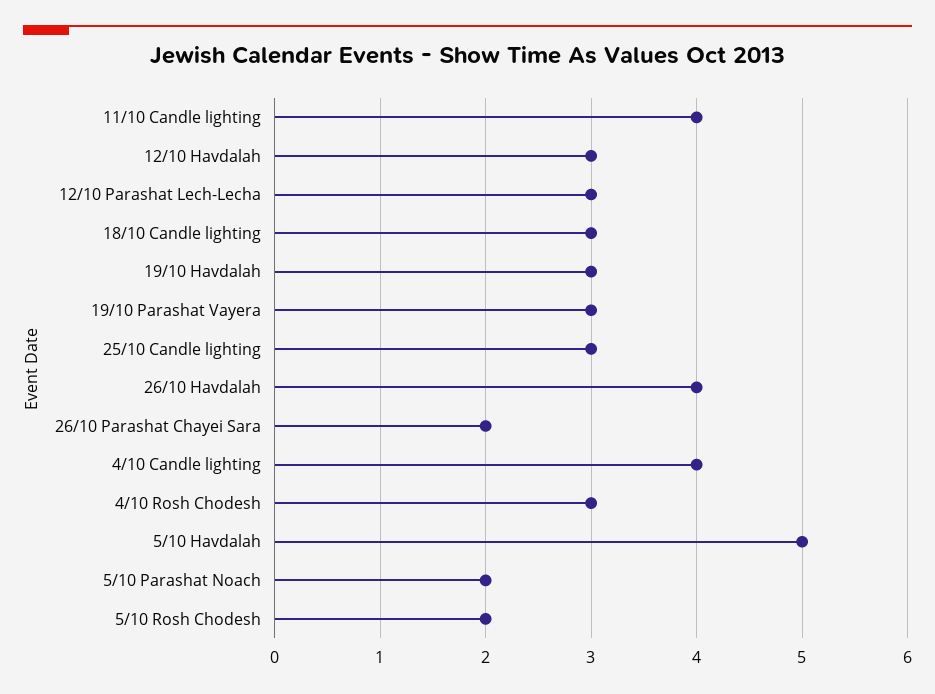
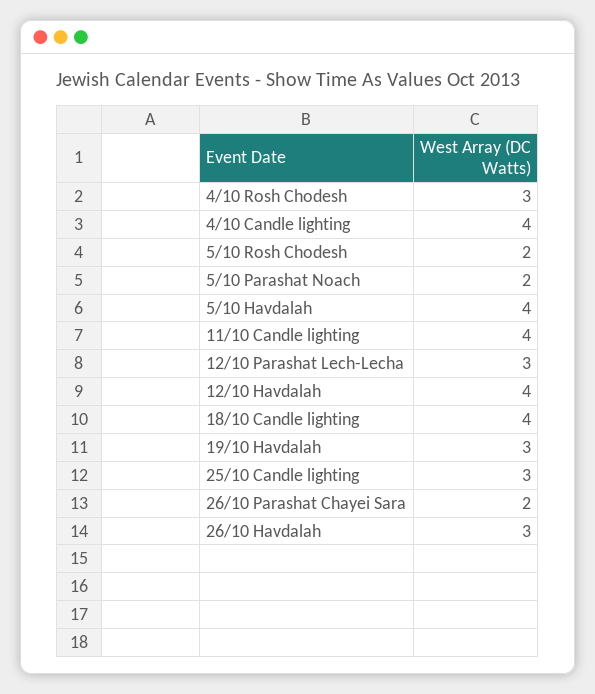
  {
    "11/10 Candle lighting": 4,
-   "12/10 Havdalah": 3,
+   "12/10 Havdalah": 4,
    "12/10 Parashat Lech-Lecha": 3,
-   "18/10 Candle lighting": 3,
+   "18/10 Candle lighting": 4,
    "19/10 Havdalah": 3,
-   "19/10 Parashat Vayera": 3,
    "25/10 Candle lighting": 3,
-   "26/10 Havdalah": 4,
+   "26/10 Havdalah": 3,
    "26/10 Parashat Chayei Sara": 2,
    "4/10 Candle lighting": 4,
    "4/10 Rosh Chodesh": 3,
-   "5/10 Havdalah": 5,
+   "5/10 Havdalah": 4,
    "5/10 Parashat Noach": 2,
    "5/10 Rosh Chodesh": 2
  }

